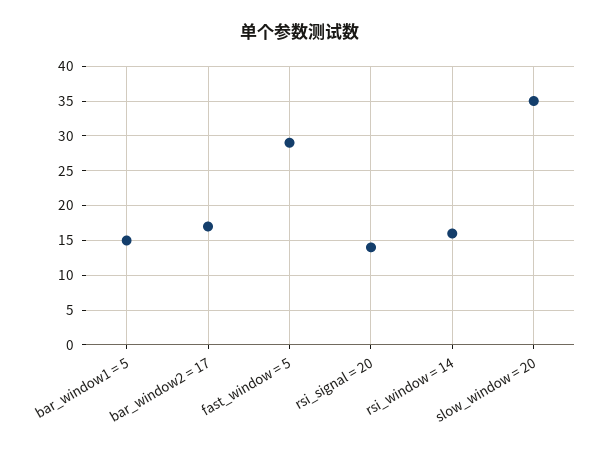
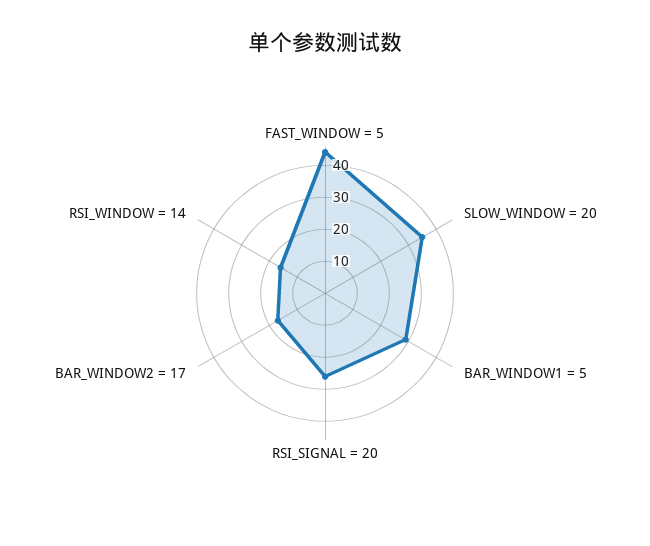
  {
-   "bar_window1 = 5": 15,
+   "bar_window1 = 5": 30,
    "bar_window2 = 17": 17,
-   "fast_window = 5": 29,
+   "fast_window = 5": 45,
-   "rsi_signal = 20": 14,
+   "rsi_signal = 20": 25,
    "rsi_window = 14": 16,
    "slow_window = 20": 35
  }

